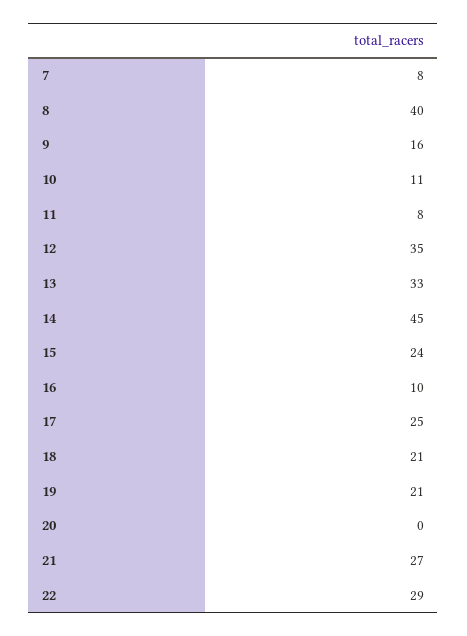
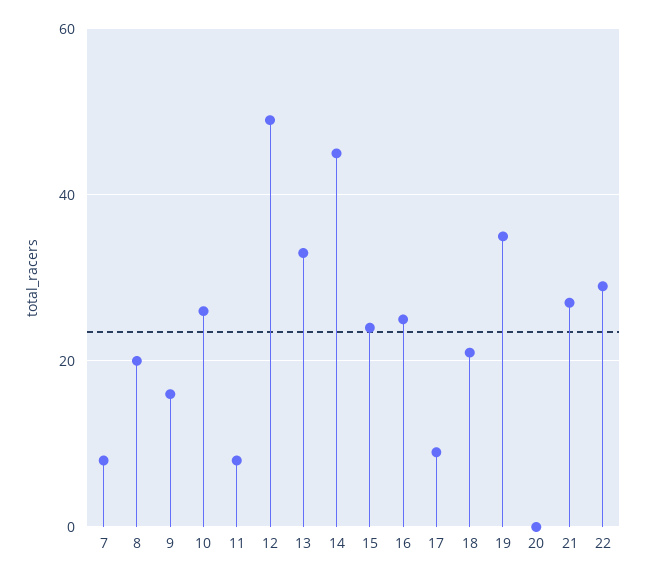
  {
    "7": 8,
-   "8": 40,
+   "8": 20,
    "9": 16,
-   "10": 11,
+   "10": 25,
    "11": 8,
-   "12": 35,
+   "12": 50,
    "13": 33,
    "14": 45,
    "15": 24,
-   "16": 10,
+   "16": 25,
-   "17": 25,
+   "17": 10,
    "18": 21,
-   "19": 21,
+   "19": 35,
    "20": 0,
    "21": 27,
    "22": 29
  }

